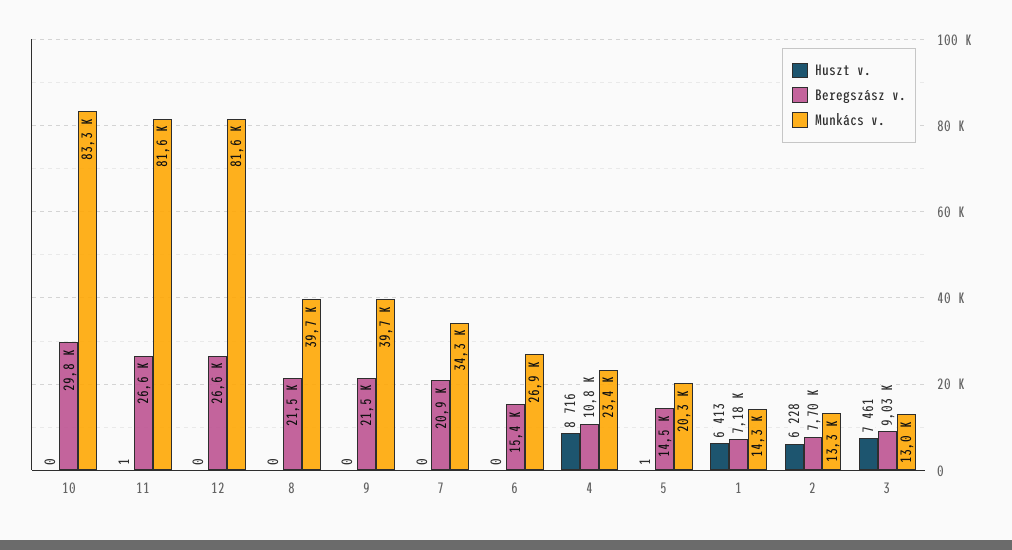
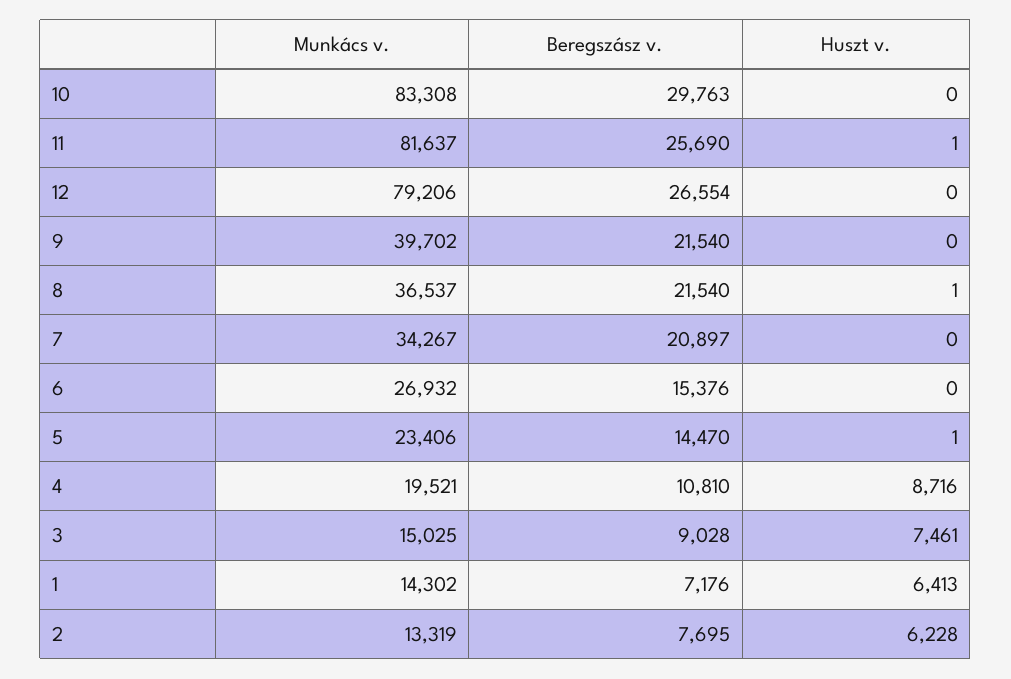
  {
    "Huszt v.": {
      "10": 0,
      "11": 1,
      "12": 0,
-     "8": 0,
+     "8": 1,
      "9": 0,
      "7": 0,
      "6": 0,
      "4": 8716,
      "5": 1,
      "1": 6413,
      "2": 6228,
      "3": 7461
    },
    "Beregszász v.": {
      "10": 29763,
-     "11": 26600,
+     "11": 25690,
      "12": 26554,
      "8": 21540,
      "9": 21540,
      "7": 20897,
      "6": 15376,
      "4": 10810,
      "5": 14470,
      "1": 7176,
      "2": 7695,
      "3": 9028
    },
    "Munkács v.": {
      "10": 83308,
      "11": 81637,
-     "12": 81600,
+     "12": 79206,
-     "8": 39700,
+     "8": 36537,
      "9": 39702,
      "7": 34267,
      "6": 26932,
-     "4": 23400,
+     "4": 19521,
-     "5": 20300,
+     "5": 23406,
      "1": 14302,
      "2": 13319,
-     "3": 13000
+     "3": 15025
    }
  }

